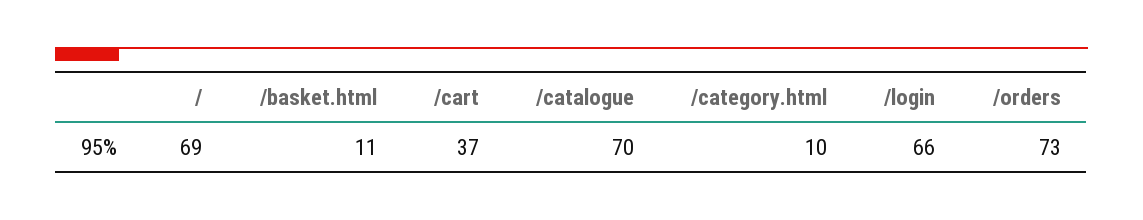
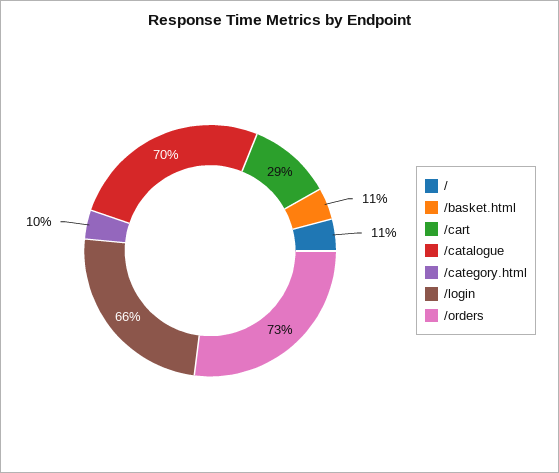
  {
-   "/": 69,
+   "/": 11,
    "/basket.html": 11,
-   "/cart": 37,
+   "/cart": 29,
    "/catalogue": 70,
    "/category.html": 10,
    "/login": 66,
    "/orders": 73
  }

